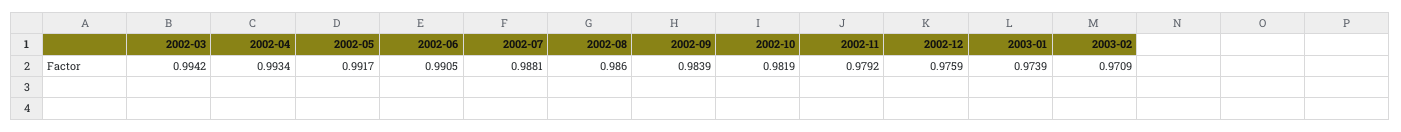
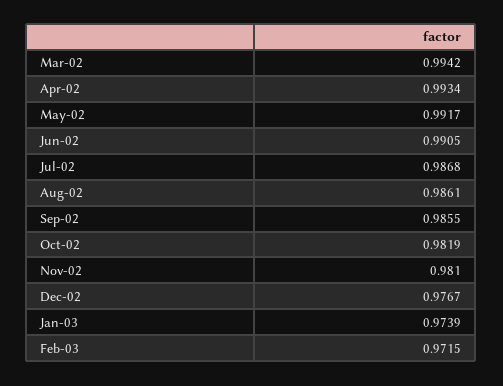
  {
    "2002-03": 0.9942,
    "2002-04": 0.9934,
    "2002-05": 0.9917,
    "2002-06": 0.9905,
-   "2002-07": 0.9881,
+   "2002-07": 0.9868,
-   "2002-08": 0.986,
+   "2002-08": 0.9861,
-   "2002-09": 0.9839,
+   "2002-09": 0.9855,
    "2002-10": 0.9819,
-   "2002-11": 0.9792,
+   "2002-11": 0.981,
-   "2002-12": 0.9759,
+   "2002-12": 0.9767,
    "2003-01": 0.9739,
-   "2003-02": 0.9709
+   "2003-02": 0.9715
  }

